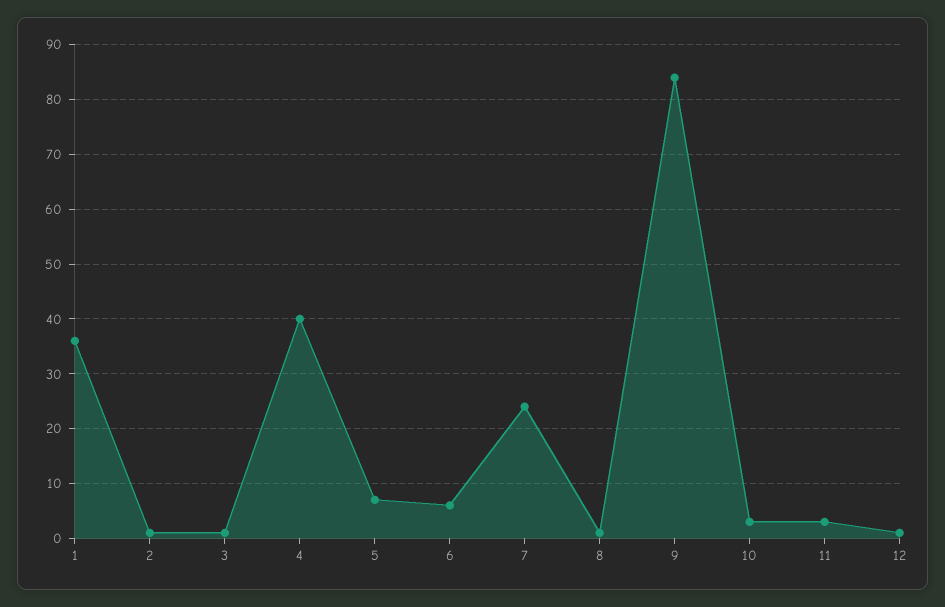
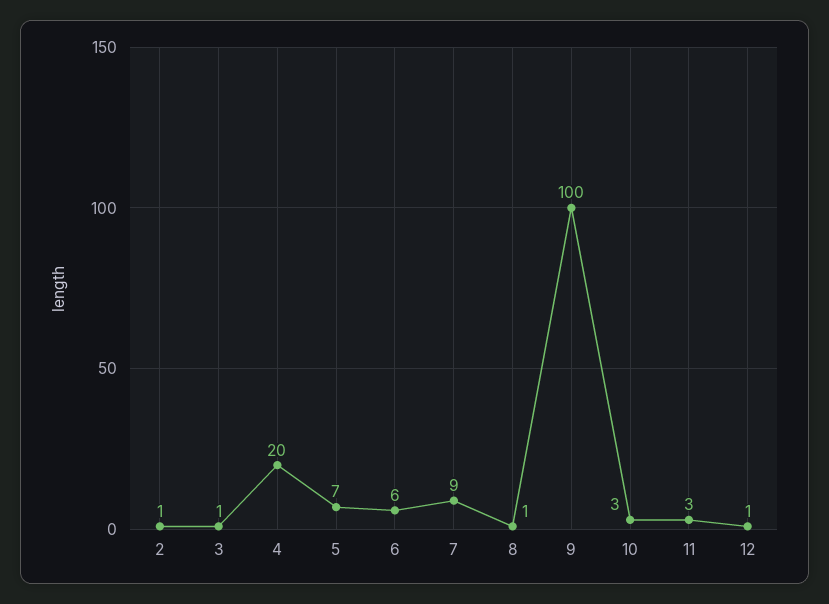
  {
-   "1": 35,
    "2": 1,
    "3": 1,
-   "4": 40,
+   "4": 20,
    "5": 7,
    "6": 6,
-   "7": 25,
+   "7": 9,
    "8": 1,
-   "9": 85,
+   "9": 100,
    "10": 3,
    "11": 3,
    "12": 1
  }

